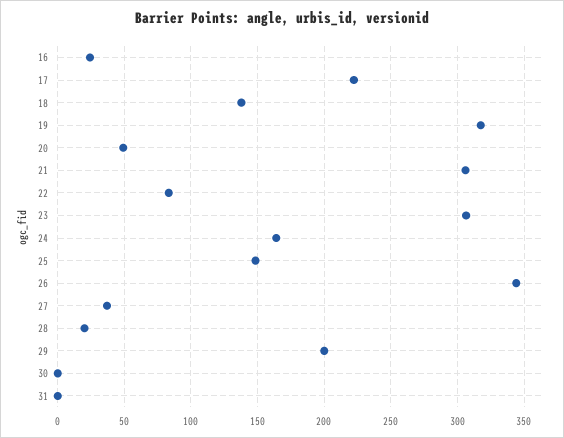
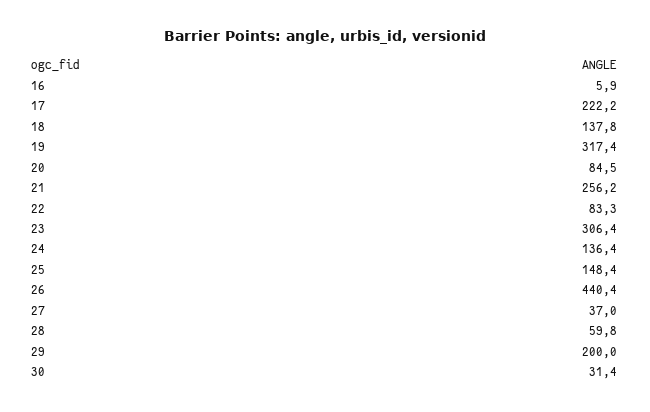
  {
-   "16": 25,
+   "16": 5.9,
    "17": 222.2,
    "18": 137.8,
    "19": 317.4,
-   "20": 50,
+   "20": 84.5,
-   "21": 305,
+   "21": 256.2,
    "22": 83.3,
    "23": 306.4,
-   "24": 165,
+   "24": 136.4,
    "25": 148.4,
-   "26": 345,
+   "26": 440.4,
    "27": 37,
-   "28": 20,
+   "28": 59.8,
    "29": 200,
-   "30": 0,
+   "30": 31.4
-   "31": 0
  }

